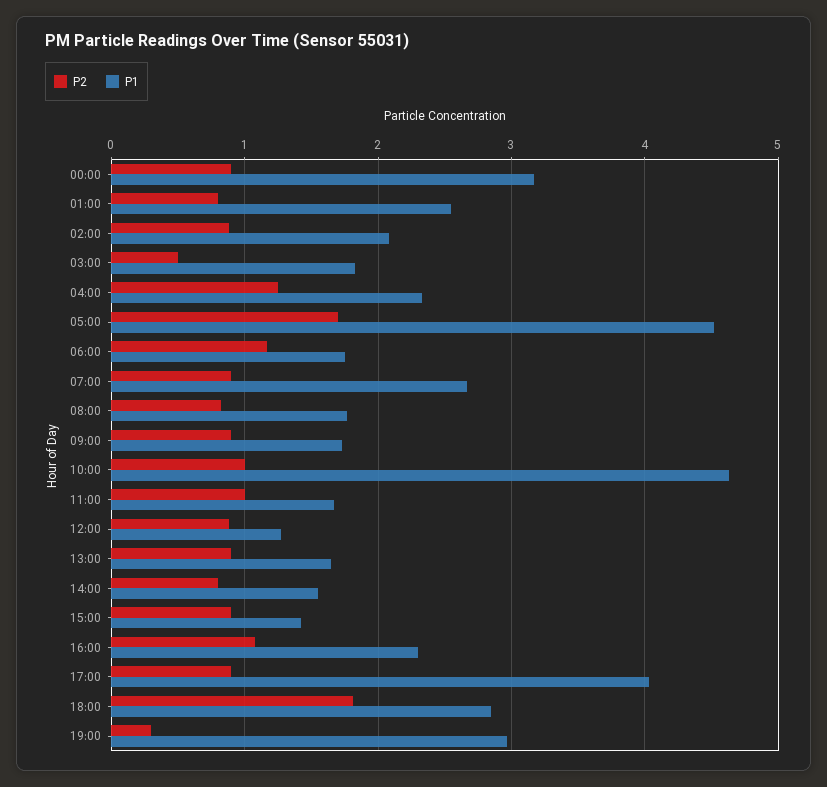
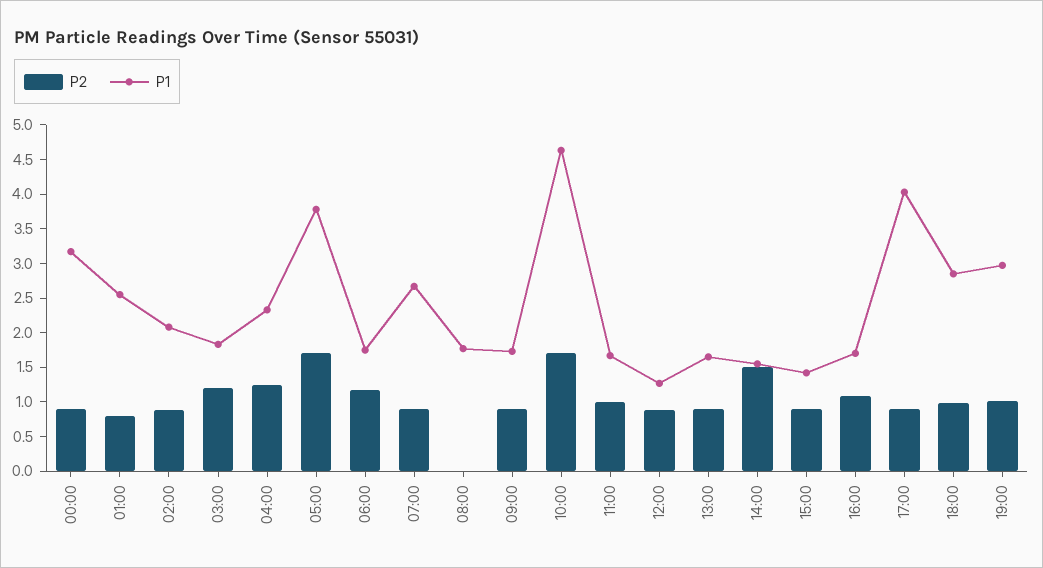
  {
    "P2": {
      "00:00": 0.9,
      "01:00": 0.8,
      "02:00": 0.9,
-     "03:00": 0.5,
+     "03:00": 1.25,
      "04:00": 1.3,
      "05:00": 1.7,
      "06:00": 1.2,
      "07:00": 0.9,
-     "08:00": 0.8,
+     "08:00": 0,
      "09:00": 0.9,
-     "10:00": 1,
+     "10:00": 1.75,
      "11:00": 1,
      "12:00": 0.9,
      "13:00": 0.9,
-     "14:00": 0.8,
+     "14:00": 1.5,
      "15:00": 0.9,
      "16:00": 1.1,
      "17:00": 0.9,
-     "18:00": 1.8,
+     "18:00": 1,
-     "19:00": 0.3
+     "19:00": 1
    },
    "P1": {
      "00:00": 3.2,
      "01:00": 2.6,
      "02:00": 2.1,
      "03:00": 1.8,
      "04:00": 2.3,
-     "05:00": 4.5,
+     "05:00": 3.75,
      "06:00": 1.8,
      "07:00": 2.7,
      "08:00": 1.8,
      "09:00": 1.7,
      "10:00": 4.6,
      "11:00": 1.7,
      "12:00": 1.3,
      "13:00": 1.7,
      "14:00": 1.6,
      "15:00": 1.4,
-     "16:00": 2.3,
+     "16:00": 1.75,
      "17:00": 4,
      "18:00": 2.9,
      "19:00": 3
    }
  }

